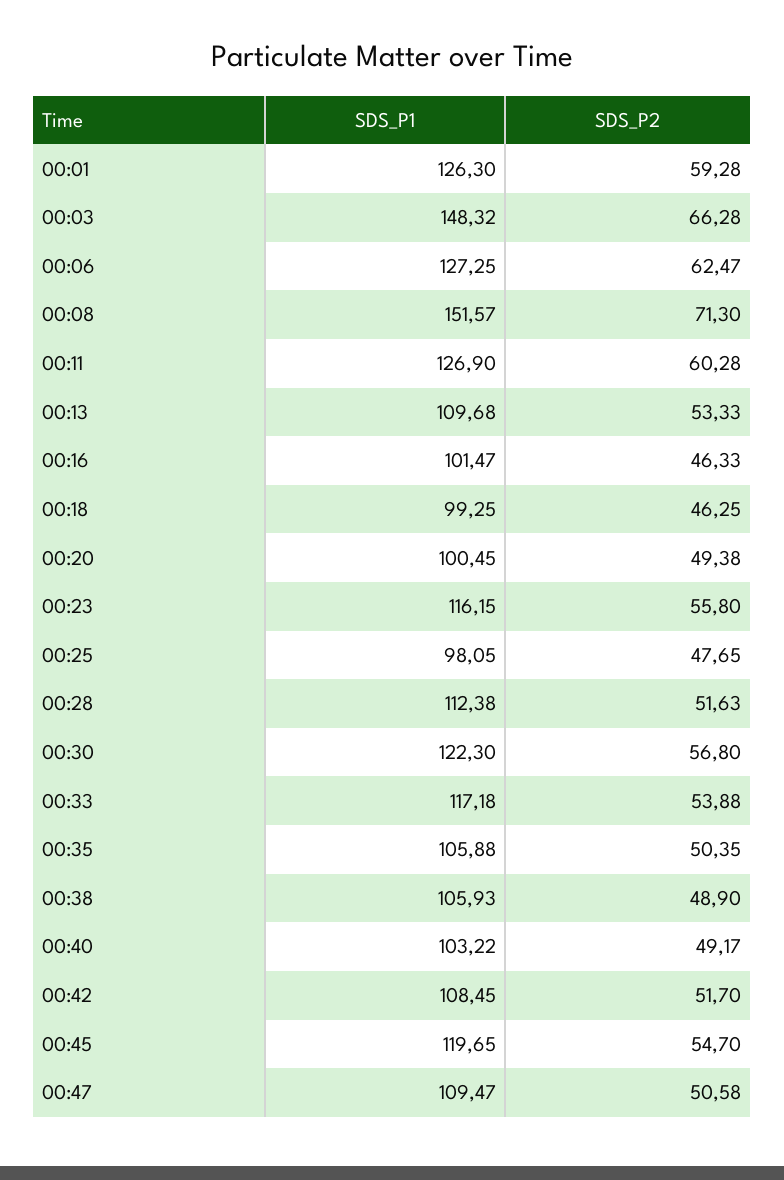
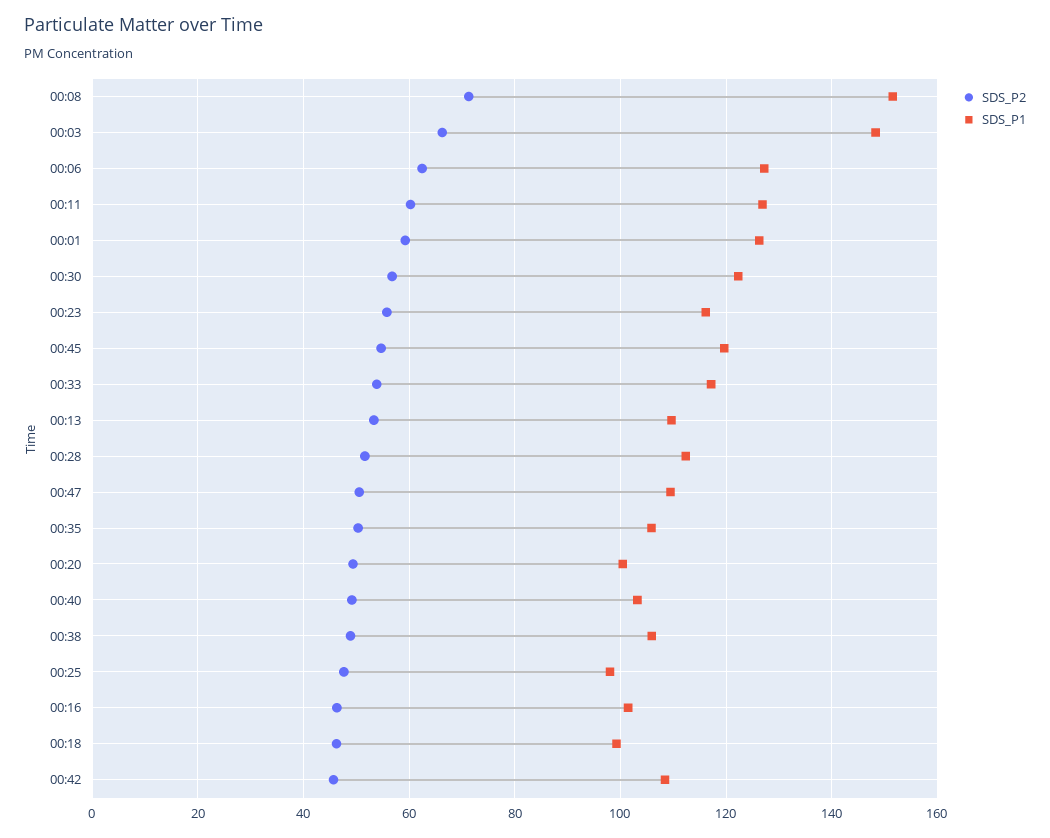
  {
    "SDS_P1": {
      "00:01": 126.3,
      "00:03": 148.32,
      "00:06": 127.25,
      "00:08": 151.57,
      "00:11": 126.9,
      "00:13": 109.68,
      "00:16": 101.47,
      "00:18": 99.25,
      "00:20": 100.45,
      "00:23": 116.15,
      "00:25": 98.05,
      "00:28": 112.38,
      "00:30": 122.3,
      "00:33": 117.18,
      "00:35": 105.88,
      "00:38": 105.93,
      "00:40": 103.22,
      "00:42": 108.45,
      "00:45": 119.65,
      "00:47": 109.47
    },
    "SDS_P2": {
      "00:01": 59.28,
      "00:03": 66.28,
      "00:06": 62.47,
      "00:08": 71.3,
      "00:11": 60.28,
      "00:13": 53.33,
      "00:16": 46.33,
      "00:18": 46.25,
      "00:20": 49.38,
      "00:23": 55.8,
      "00:25": 47.65,
      "00:28": 51.63,
      "00:30": 56.8,
      "00:33": 53.88,
      "00:35": 50.35,
      "00:38": 48.9,
      "00:40": 49.17,
-     "00:42": 51.7,
+     "00:42": 46,
      "00:45": 54.7,
      "00:47": 50.58
    }
  }

